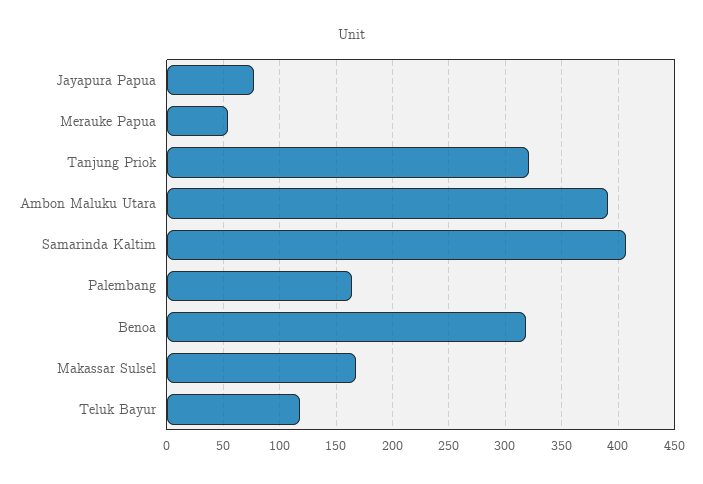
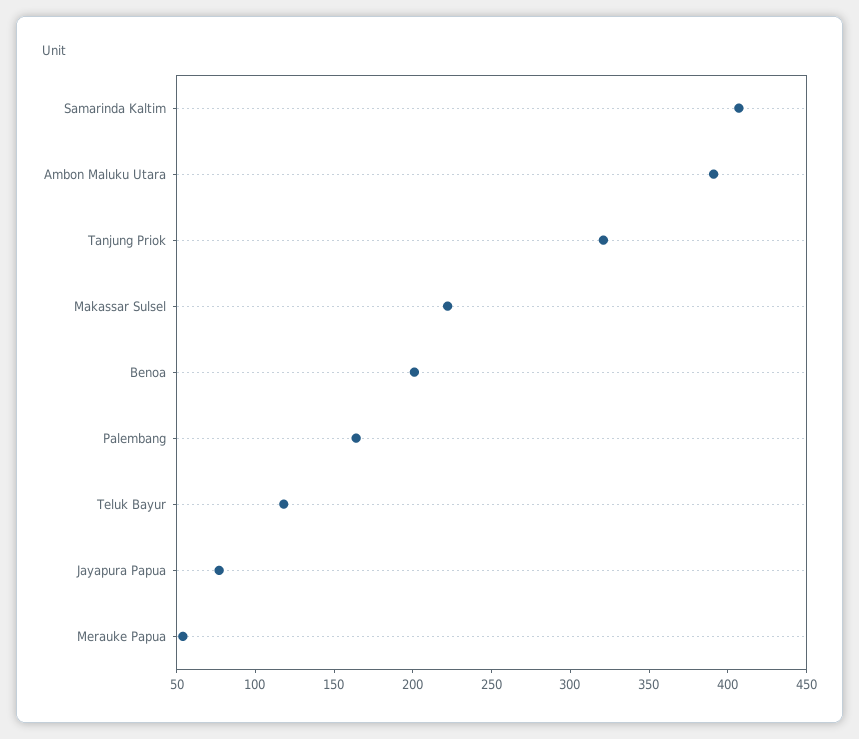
  {
    "Jayapura Papua": 80,
    "Merauke Papua": 50,
    "Tanjung Priok": 320,
    "Ambon Maluku Utara": 390,
    "Samarinda Kaltim": 410,
    "Palembang": 160,
-   "Benoa": 320,
+   "Benoa": 200,
-   "Makassar Sulsel": 170,
+   "Makassar Sulsel": 220,
    "Teluk Bayur": 120
  }

